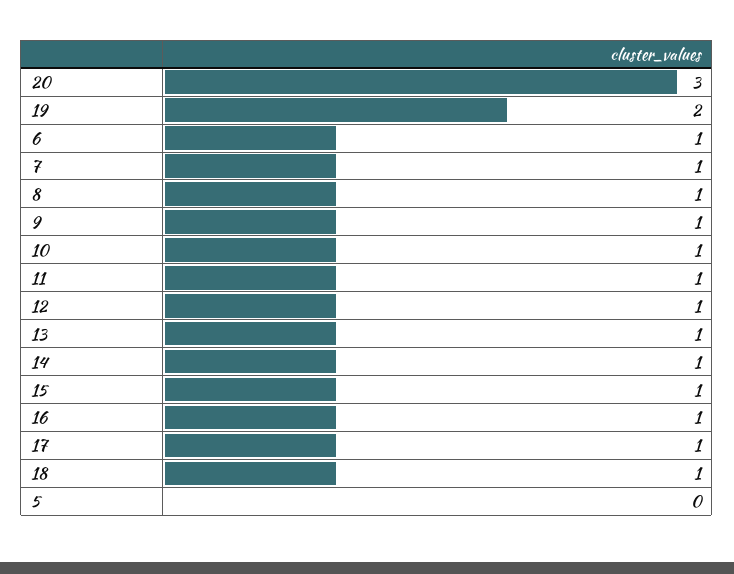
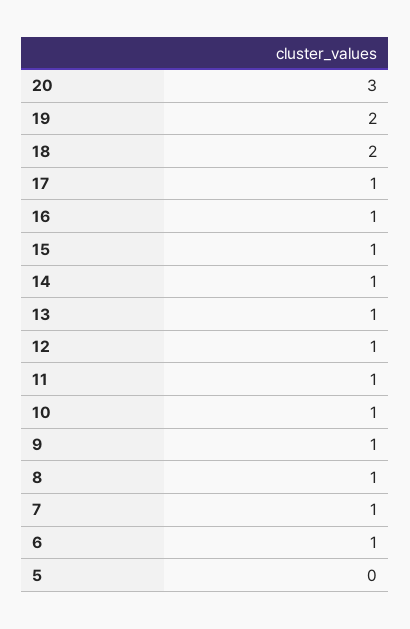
  {
    "20": 3,
    "19": 2,
    "6": 1,
    "7": 1,
    "8": 1,
    "9": 1,
    "10": 1,
    "11": 1,
    "12": 1,
    "13": 1,
    "14": 1,
    "15": 1,
    "16": 1,
    "17": 1,
-   "18": 1,
+   "18": 2,
    "5": 0
  }

